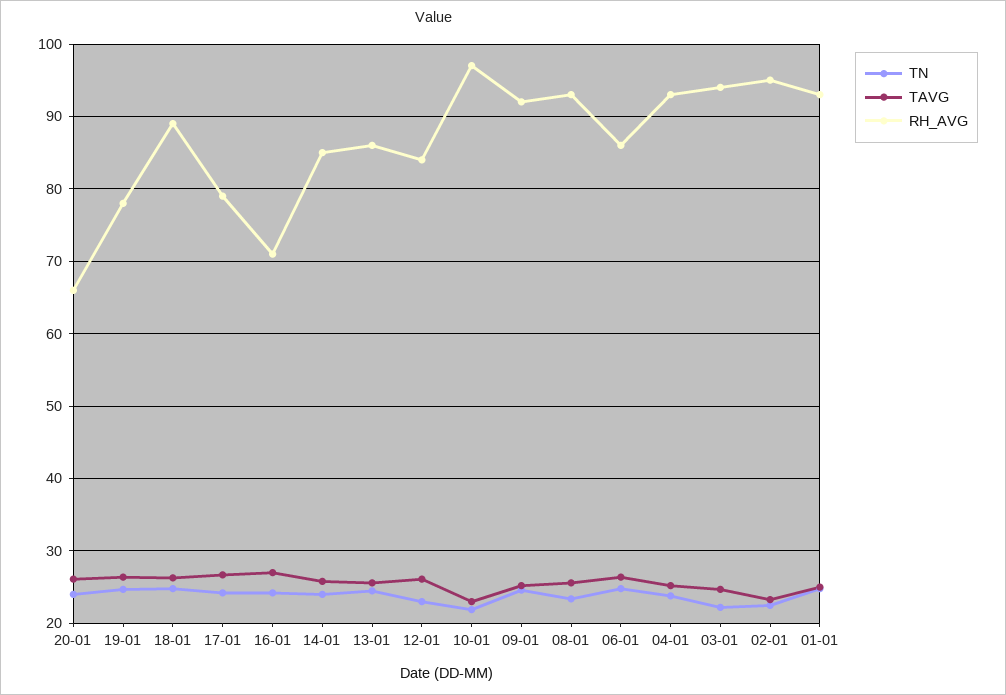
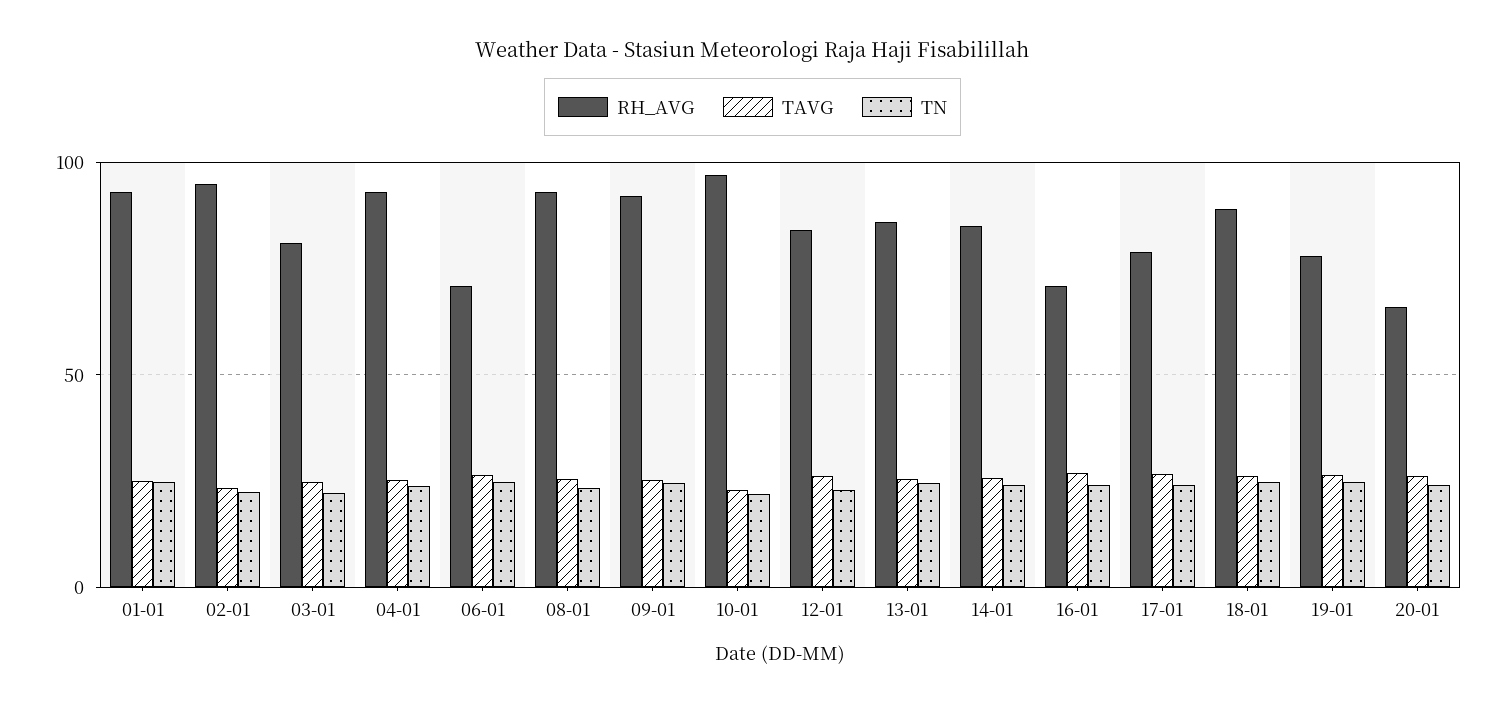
  {
    "TN": {
      "20-01": 24,
      "19-01": 25,
      "18-01": 25,
      "17-01": 24,
      "16-01": 24,
      "14-01": 24,
      "13-01": 25,
      "12-01": 23,
      "10-01": 22,
      "09-01": 25,
      "08-01": 23,
      "06-01": 25,
      "04-01": 24,
      "03-01": 22,
      "02-01": 23,
      "01-01": 25
    },
    "TAVG": {
      "20-01": 26,
      "19-01": 26,
      "18-01": 26,
      "17-01": 27,
      "16-01": 27,
      "14-01": 26,
      "13-01": 26,
      "12-01": 26,
      "10-01": 23,
      "09-01": 25,
      "08-01": 26,
      "06-01": 26,
      "04-01": 25,
      "03-01": 25,
      "02-01": 23,
      "01-01": 25
    },
    "RH_AVG": {
      "20-01": 66,
      "19-01": 78,
      "18-01": 89,
      "17-01": 79,
      "16-01": 71,
      "14-01": 85,
      "13-01": 86,
      "12-01": 84,
      "10-01": 97,
      "09-01": 92,
      "08-01": 93,
-     "06-01": 86,
+     "06-01": 70,
      "04-01": 93,
-     "03-01": 94,
+     "03-01": 80,
      "02-01": 95,
      "01-01": 93
    }
  }

